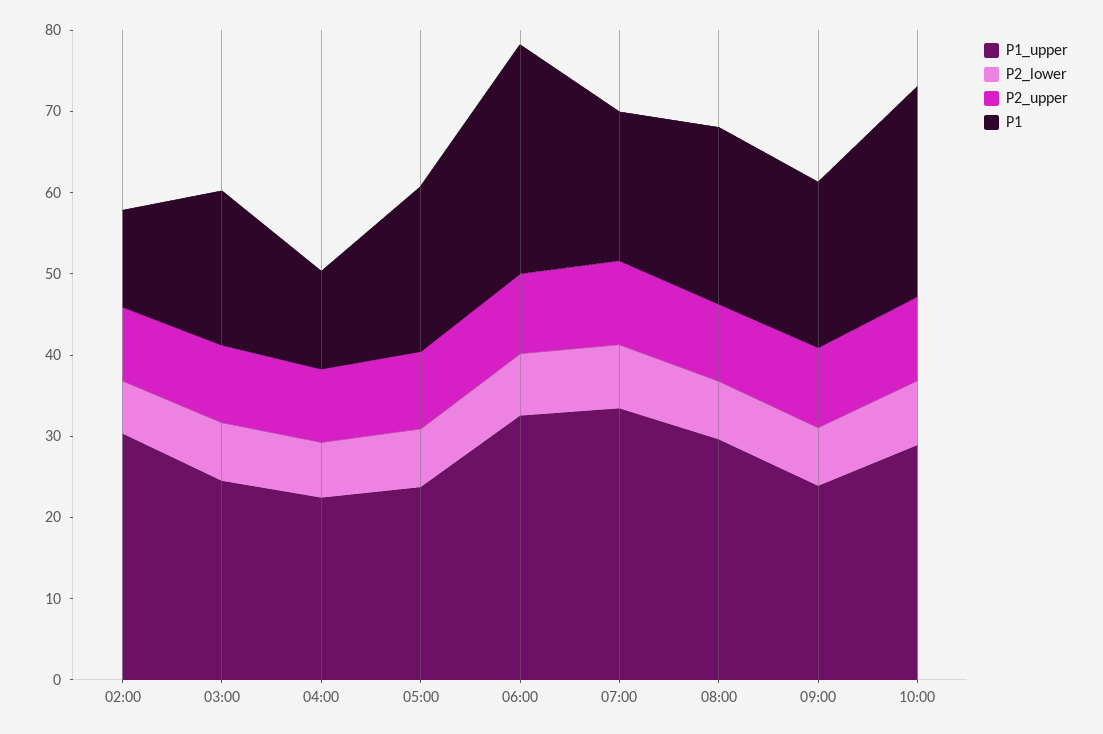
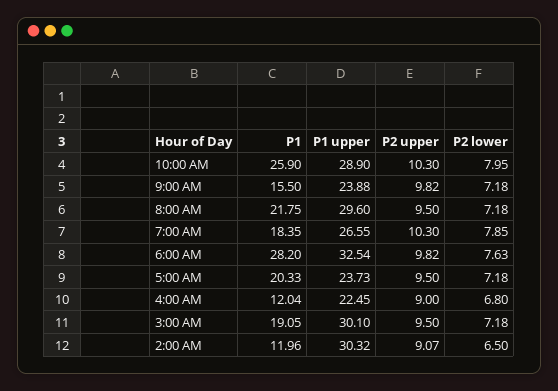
  {
    "P1_upper": {
      "02:00": 30.32,
-     "03:00": 24,
+     "03:00": 30.1,
      "04:00": 22.45,
      "05:00": 23.73,
      "06:00": 32.54,
-     "07:00": 34,
+     "07:00": 26.55,
      "08:00": 29.6,
      "09:00": 23.88,
      "10:00": 28.9
    },
    "P2_lower": {
      "02:00": 6.5,
      "03:00": 7.18,
      "04:00": 6.8,
      "05:00": 7.18,
      "06:00": 7.63,
      "07:00": 7.85,
      "08:00": 7.18,
      "09:00": 7.18,
      "10:00": 7.95
    },
    "P2_upper": {
      "02:00": 9.07,
      "03:00": 9.5,
      "04:00": 9,
      "05:00": 9.5,
      "06:00": 9.82,
      "07:00": 10.3,
      "08:00": 9.5,
      "09:00": 9.82,
      "10:00": 10.3
    },
    "P1": {
      "02:00": 11.96,
      "03:00": 19.05,
      "04:00": 12.04,
      "05:00": 20.33,
      "06:00": 28.2,
      "07:00": 18.35,
      "08:00": 21.75,
-     "09:00": 20,
+     "09:00": 15.5,
      "10:00": 25.9
    }
  }

